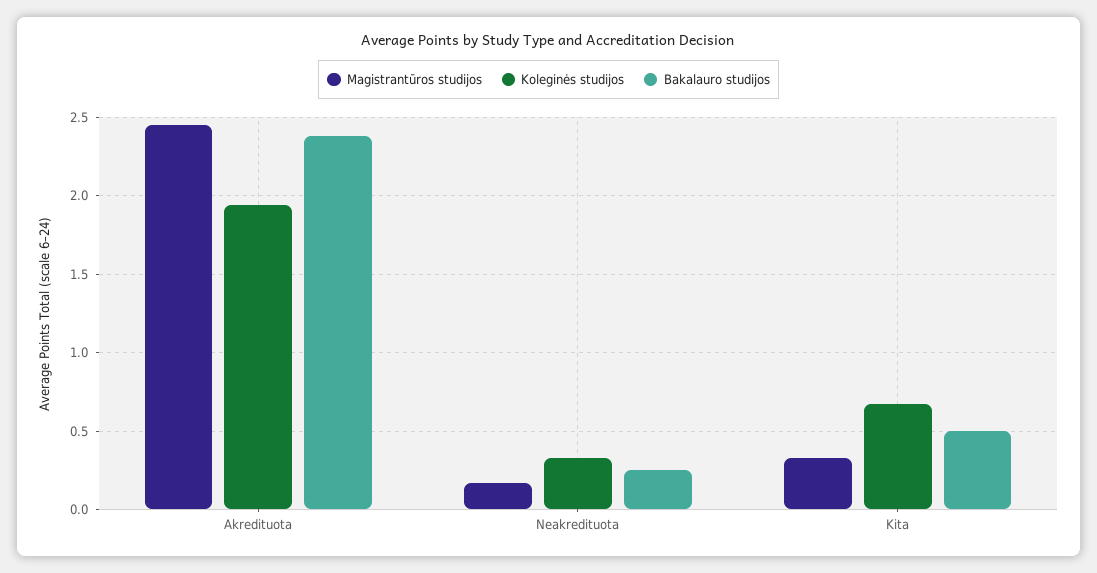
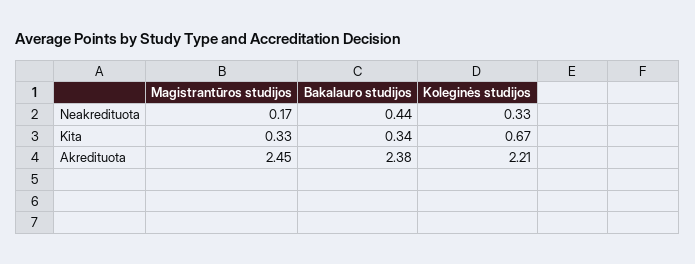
  {
    "Magistrantūros studijos": {
      "Akredituota": 2.45,
      "Neakredituota": 0.17,
      "Kita": 0.33
    },
    "Koleginės studijos": {
-     "Akredituota": 1.95,
+     "Akredituota": 2.21,
      "Neakredituota": 0.33,
      "Kita": 0.67
    },
    "Bakalauro studijos": {
      "Akredituota": 2.38,
-     "Neakredituota": 0.25,
+     "Neakredituota": 0.44,
-     "Kita": 0.5
+     "Kita": 0.34
    }
  }

